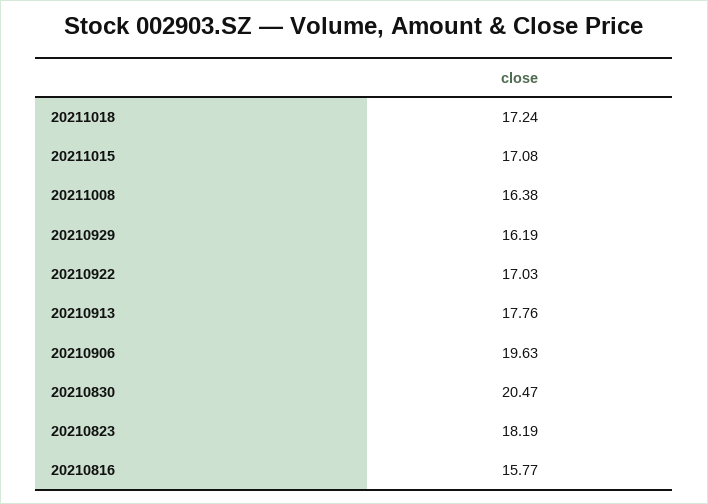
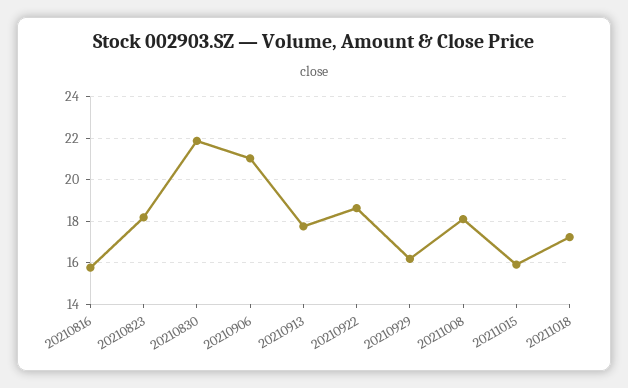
  {
    "20211018": 17.24,
-   "20211015": 17.08,
+   "20211015": 16,
-   "20211008": 16.38,
+   "20211008": 18,
    "20210929": 16.19,
-   "20210922": 17.03,
+   "20210922": 18.5,
    "20210913": 17.76,
-   "20210906": 19.63,
+   "20210906": 21,
-   "20210830": 20.47,
+   "20210830": 22,
    "20210823": 18.19,
    "20210816": 15.77
  }

